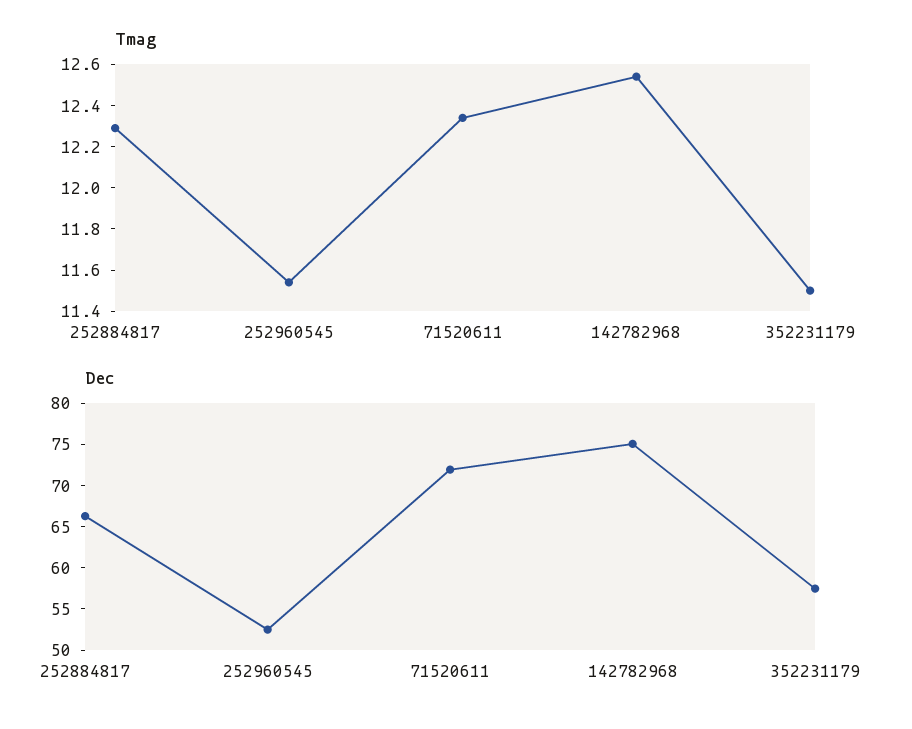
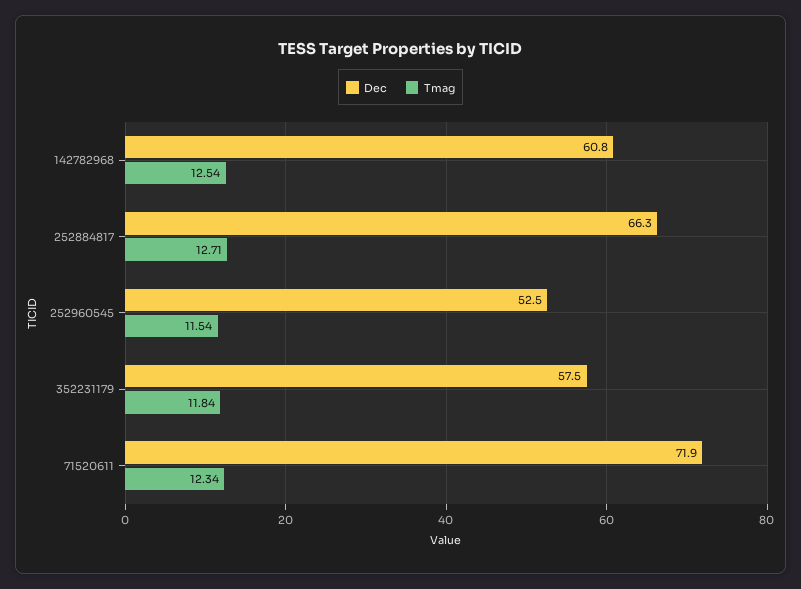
  {
    "Tmag": {
-     "252884817": 12.3,
+     "252884817": 12.71,
      "252960545": 11.54,
      "71520611": 12.34,
      "142782968": 12.54,
-     "352231179": 11.5
+     "352231179": 11.84
    },
    "Dec": {
      "252884817": 66.3,
      "252960545": 52.5,
      "71520611": 71.9,
-     "142782968": 75,
+     "142782968": 60.8,
      "352231179": 57.5
    }
  }

